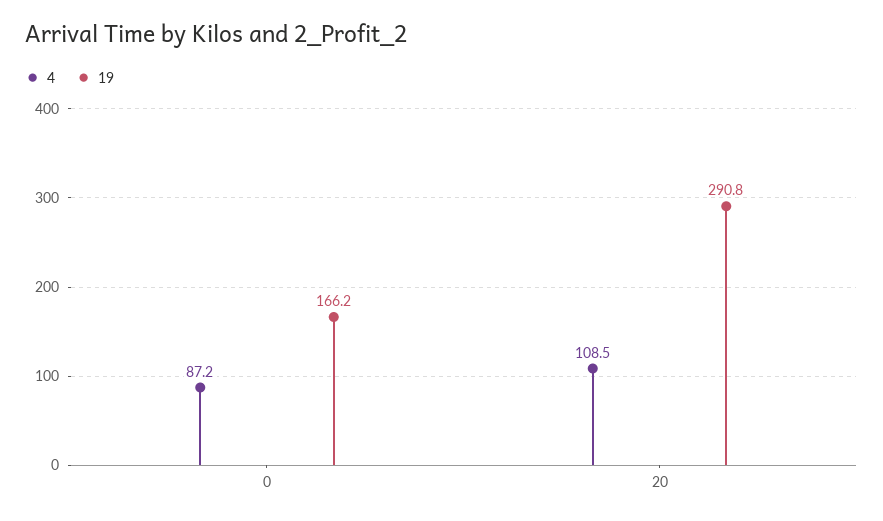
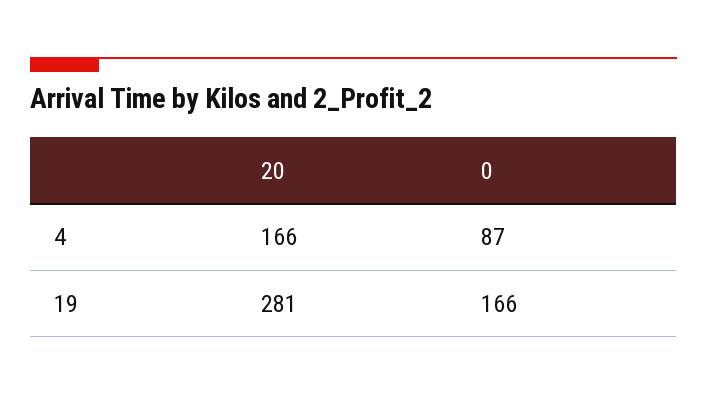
  {
    "4": {
      "0": 87.2,
-     "20": 108.5
+     "20": 166
    },
    "19": {
      "0": 166.2,
-     "20": 290.8
+     "20": 281
    }
  }

